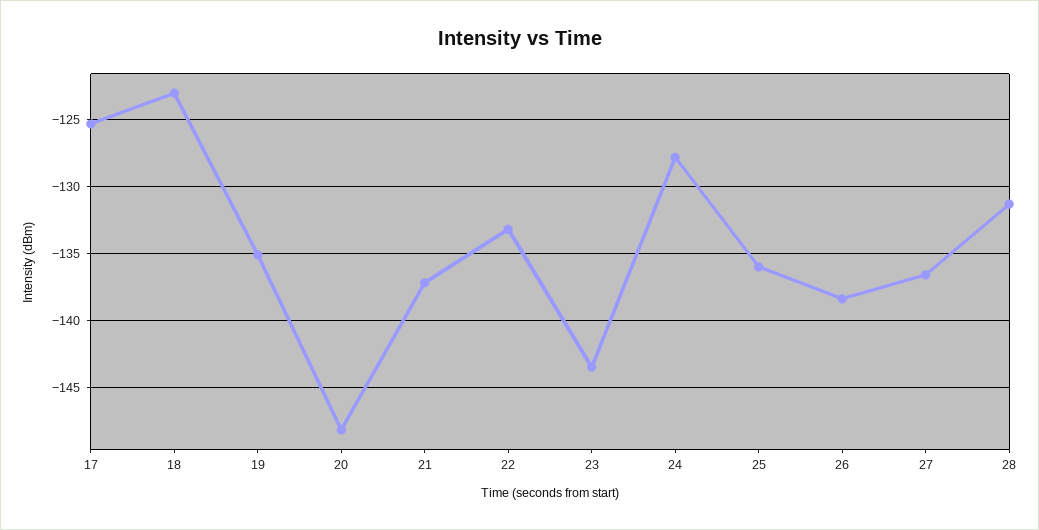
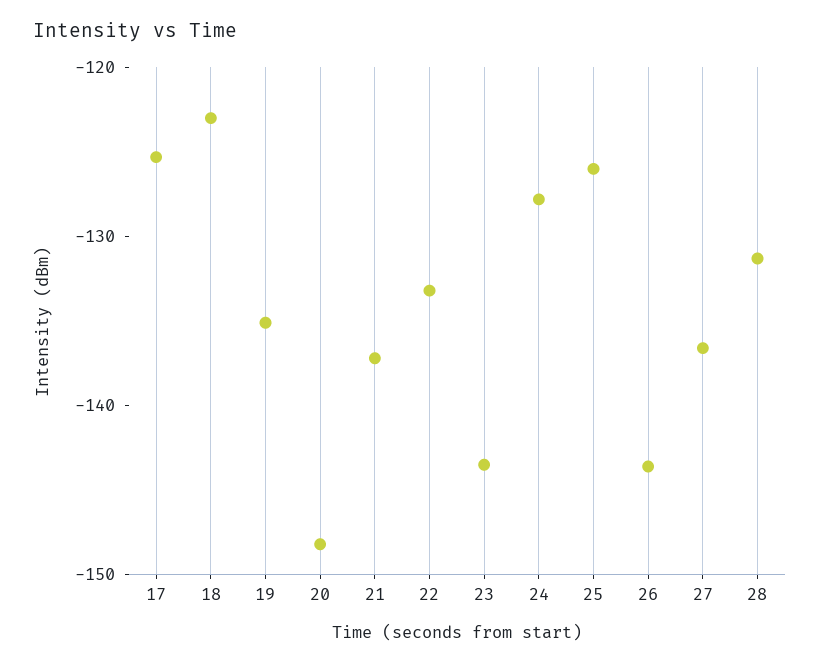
  {
    "17": -125.5,
    "18": -123,
    "19": -135,
    "20": -148,
    "21": -137,
    "22": -133,
    "23": -143.5,
    "24": -128,
-   "25": -136,
+   "25": -126,
-   "26": -138.5,
+   "26": -144,
    "27": -136.5,
    "28": -131.5
  }

